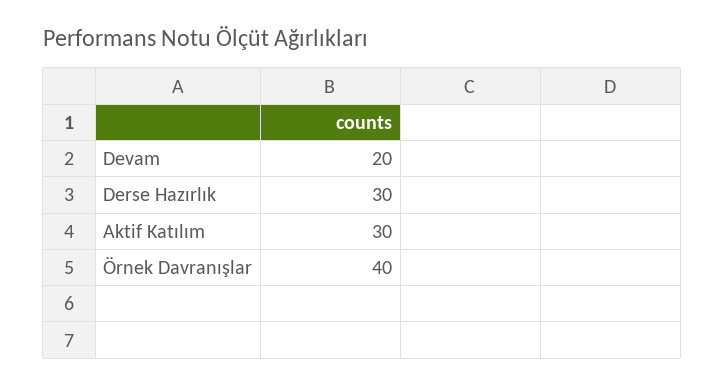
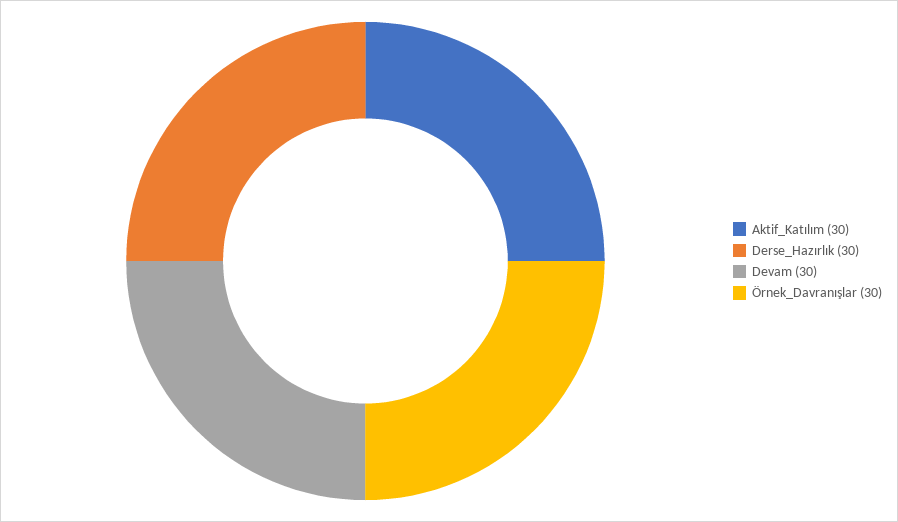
  {
-   "Devam": 20,
+   "Devam": 30,
    "Derse Hazırlık": 30,
    "Aktif Katılım": 30,
-   "Örnek Davranışlar": 40
+   "Örnek Davranışlar": 30
  }

